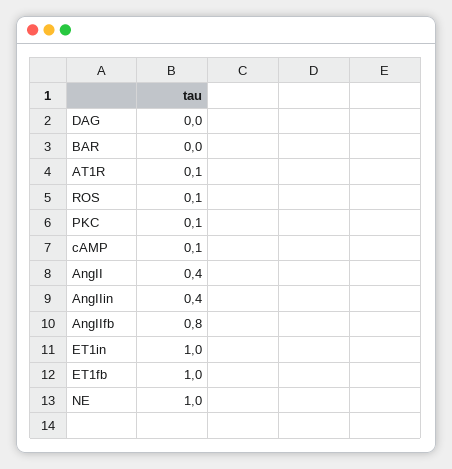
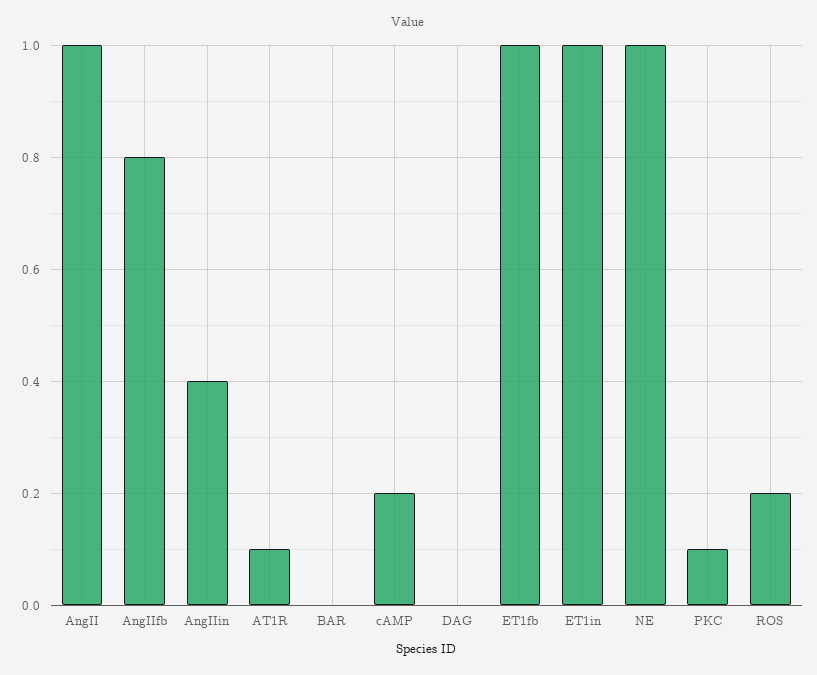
  {
    "DAG": 0,
    "BAR": 0,
    "AT1R": 0.1,
-   "ROS": 0.1,
+   "ROS": 0.2,
    "PKC": 0.1,
-   "cAMP": 0.1,
+   "cAMP": 0.2,
-   "AngII": 0.4,
+   "AngII": 1,
    "AngIIin": 0.4,
    "AngIIfb": 0.8,
    "ET1in": 1,
    "ET1fb": 1,
    "NE": 1
  }

